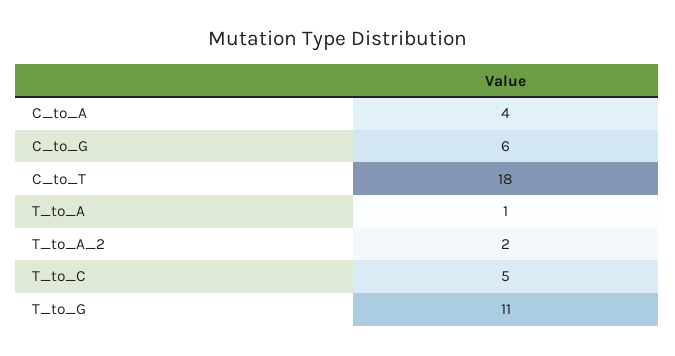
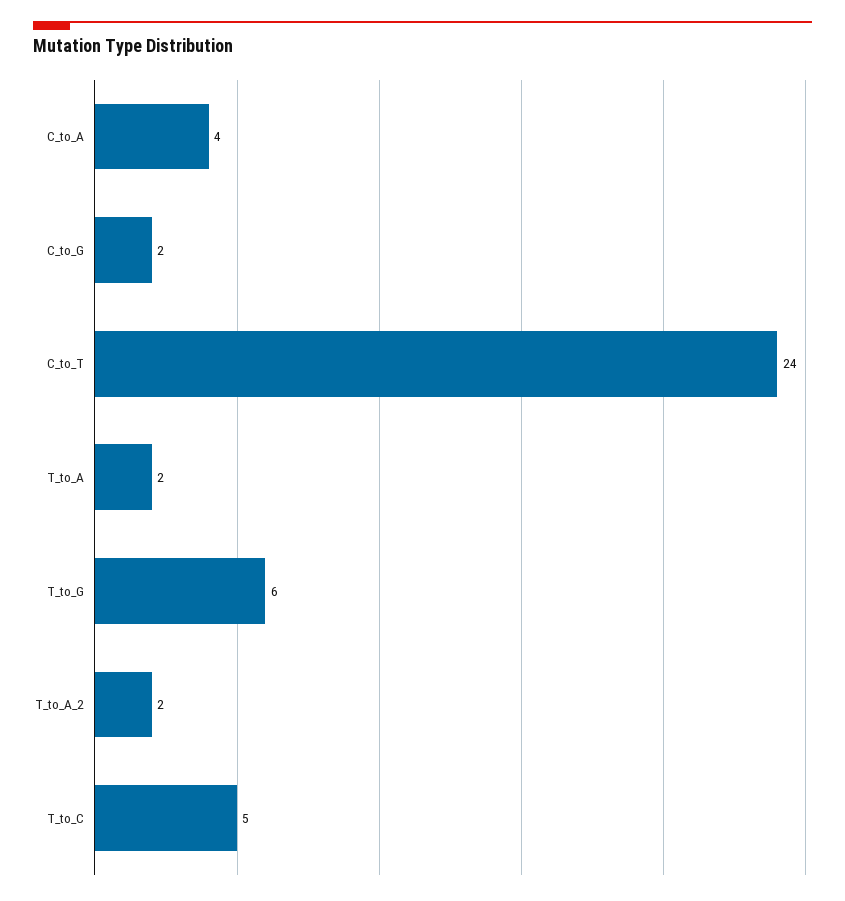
  {
    "C_to_A": 4,
-   "C_to_G": 6,
+   "C_to_G": 2,
-   "C_to_T": 18,
+   "C_to_T": 24,
-   "T_to_A": 1,
+   "T_to_A": 2,
    "T_to_A_2": 2,
    "T_to_C": 5,
-   "T_to_G": 11
+   "T_to_G": 6
  }

